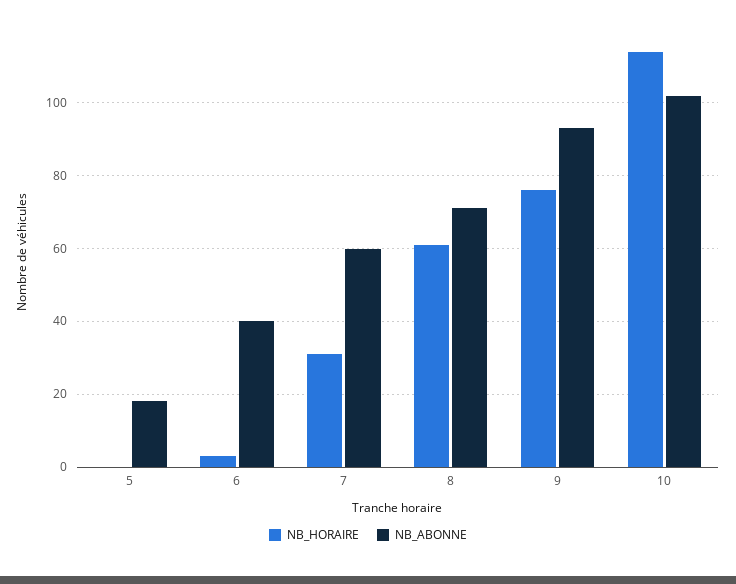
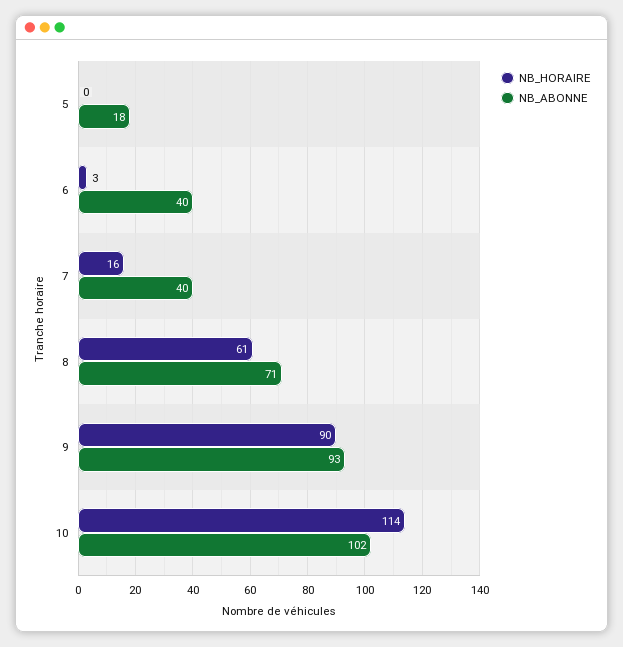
  {
    "NB_HORAIRE": {
      "5": 0,
      "6": 3,
-     "7": 30,
+     "7": 16,
      "8": 61,
-     "9": 75,
+     "9": 90,
      "10": 114
    },
    "NB_ABONNE": {
      "5": 18,
      "6": 40,
-     "7": 60,
+     "7": 40,
      "8": 71,
      "9": 93,
      "10": 102
    }
  }

